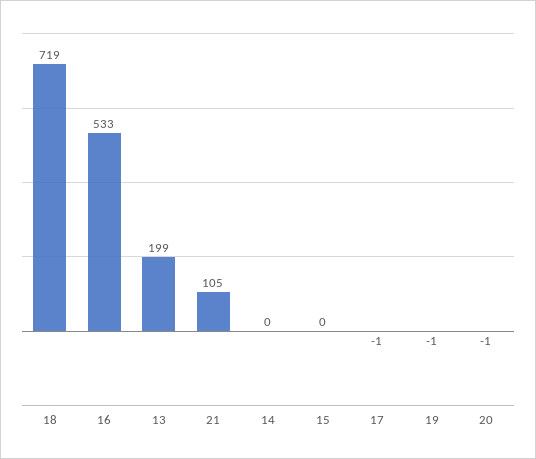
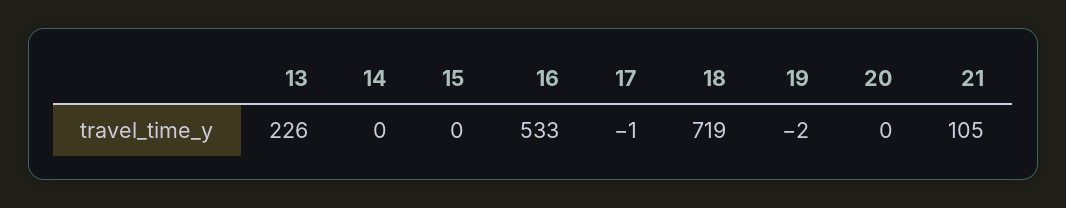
  {
    "18": 719,
    "16": 533,
-   "13": 199,
+   "13": 226,
    "21": 105,
    "14": 0,
    "15": 0,
    "17": -1,
-   "19": -1,
+   "19": -2,
-   "20": -1
+   "20": 0
  }

